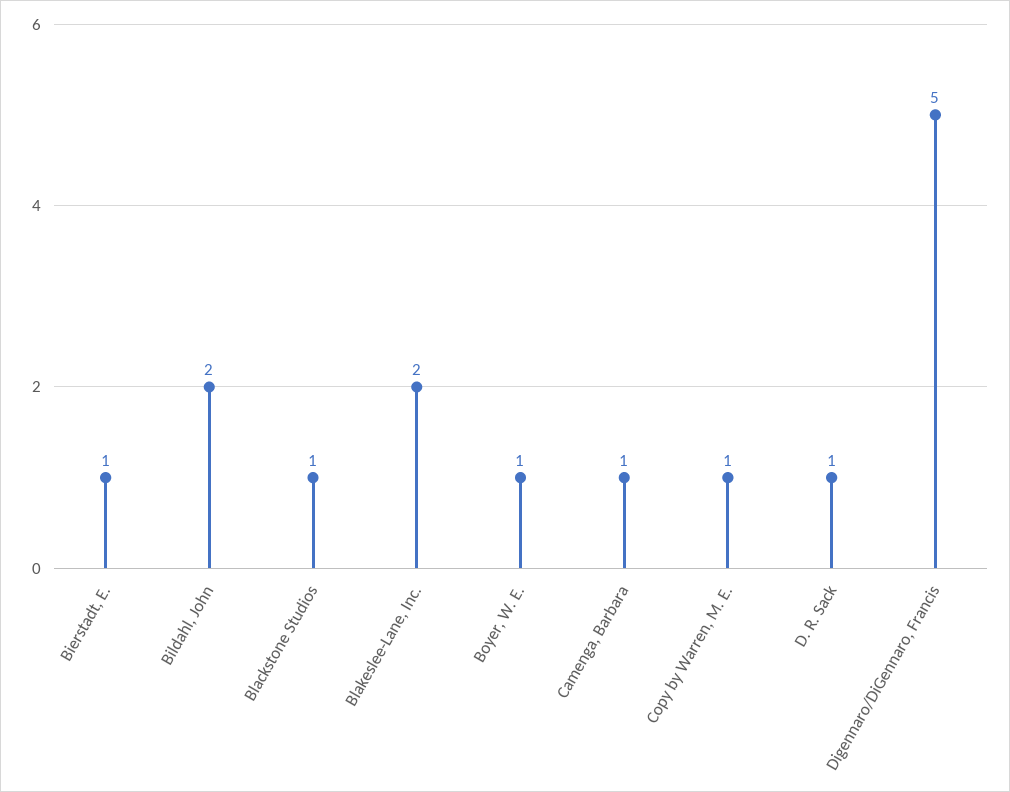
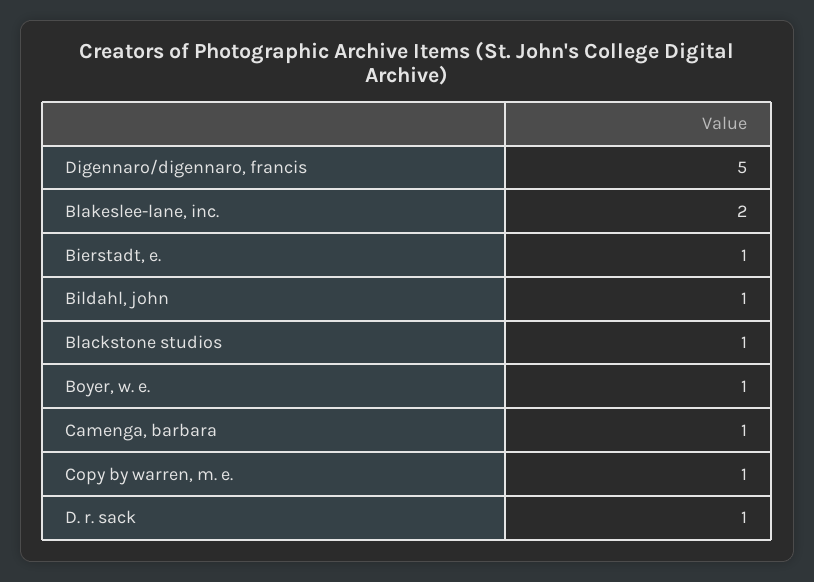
  {
    "Bierstadt, E.": 1,
-   "Bildahl, John": 2,
+   "Bildahl, John": 1,
    "Blackstone Studios": 1,
    "Blakeslee-Lane, Inc.": 2,
    "Boyer, W. E.": 1,
    "Camenga, Barbara": 1,
    "Copy by Warren, M. E.": 1,
    "D. R. Sack": 1,
    "Digennaro/DiGennaro, Francis": 5
  }

